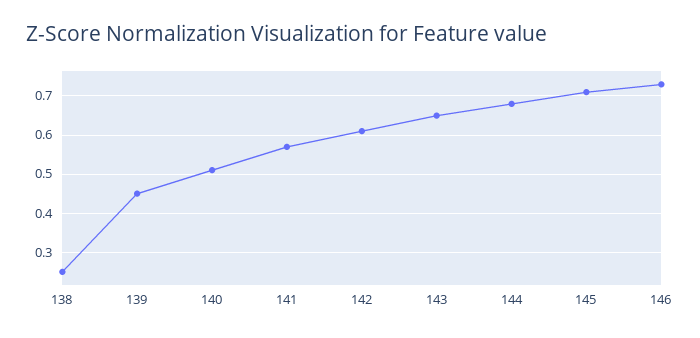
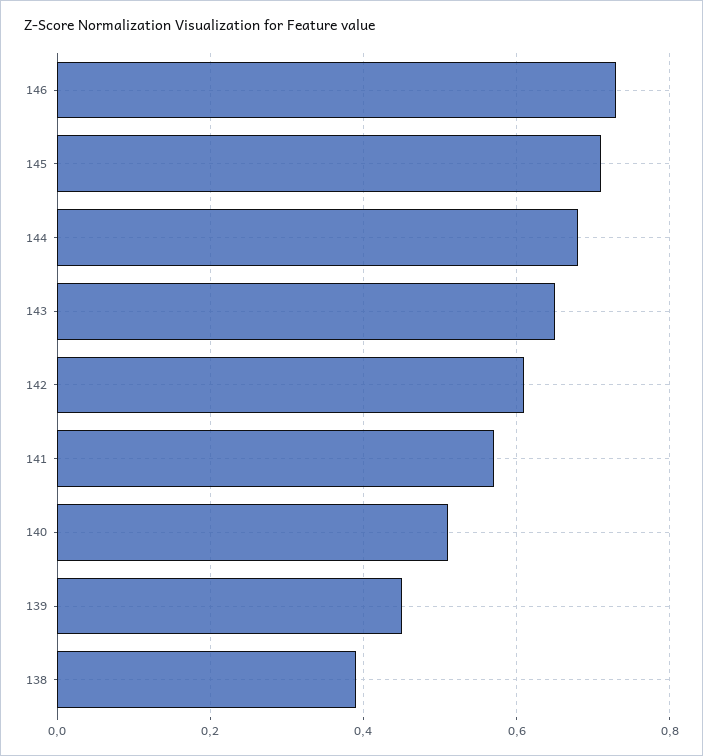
  {
-   "138": 0.25,
+   "138": 0.4,
    "139": 0.45,
    "140": 0.5,
    "141": 0.55,
    "142": 0.6,
    "143": 0.65,
    "144": 0.7,
    "145": 0.7,
    "146": 0.75
  }

